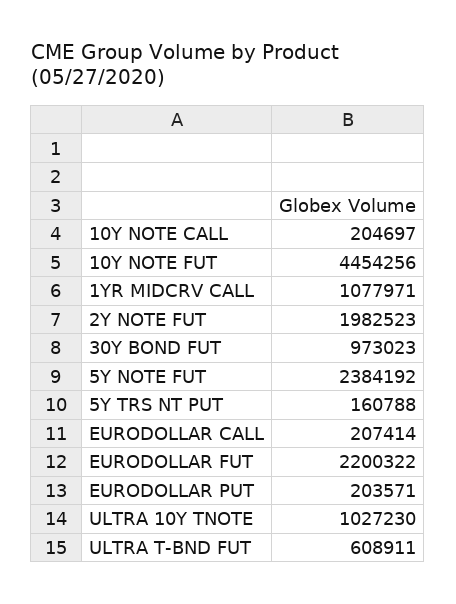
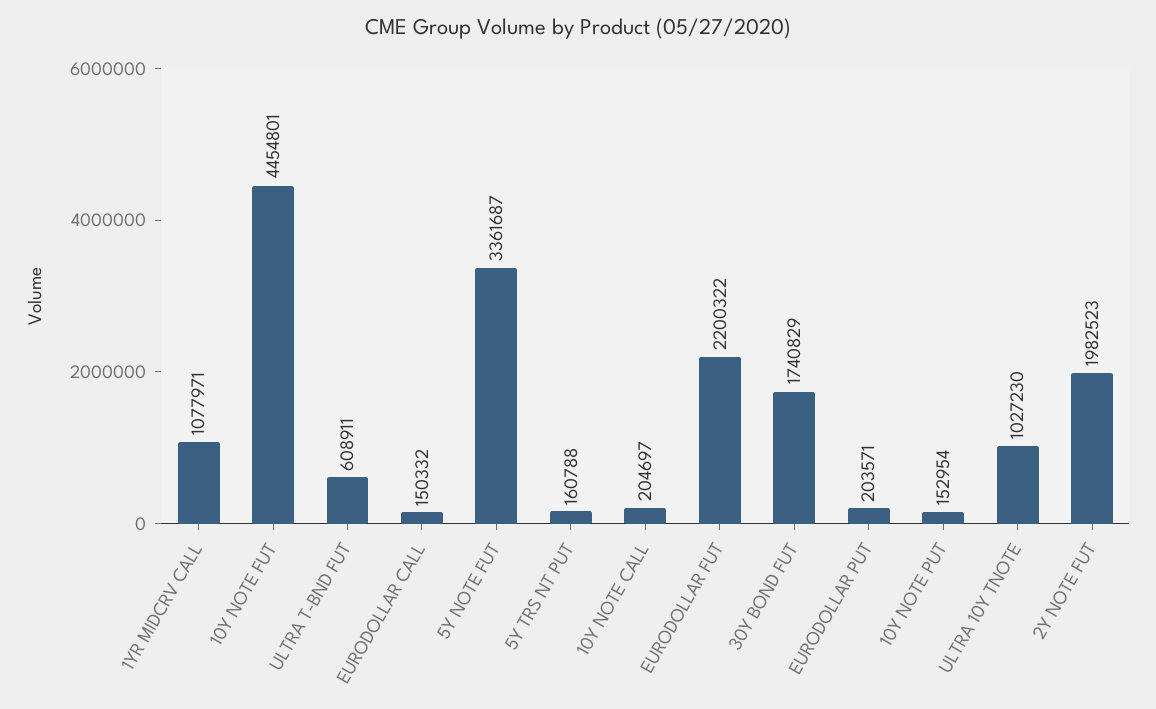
  {
    "10Y NOTE CALL": 204697,
-   "10Y NOTE FUT": 4454256,
+   "10Y NOTE FUT": 4454801,
    "1YR MIDCRV CALL": 1077971,
    "2Y NOTE FUT": 1982523,
-   "30Y BOND FUT": 973023,
+   "30Y BOND FUT": 1740829,
-   "5Y NOTE FUT": 2384192,
+   "5Y NOTE FUT": 3361687,
    "5Y TRS NT PUT": 160788,
-   "EURODOLLAR CALL": 207414,
+   "EURODOLLAR CALL": 150332,
    "EURODOLLAR FUT": 2200322,
    "EURODOLLAR PUT": 203571,
    "ULTRA 10Y TNOTE": 1027230,
-   "ULTRA T-BND FUT": 608911
+   "ULTRA T-BND FUT": 608911,
+   "10Y NOTE PUT": 152954
  }

